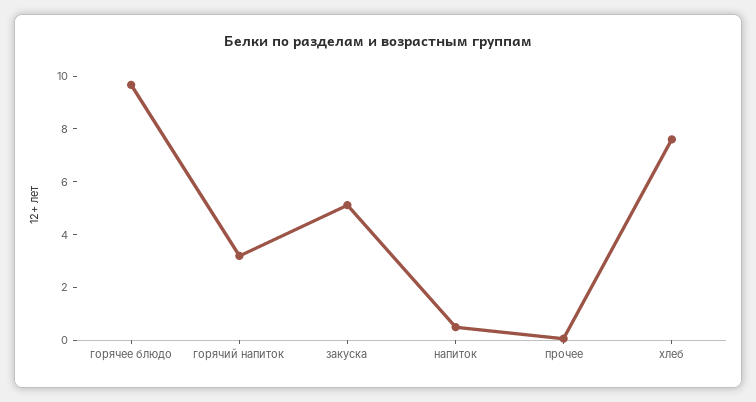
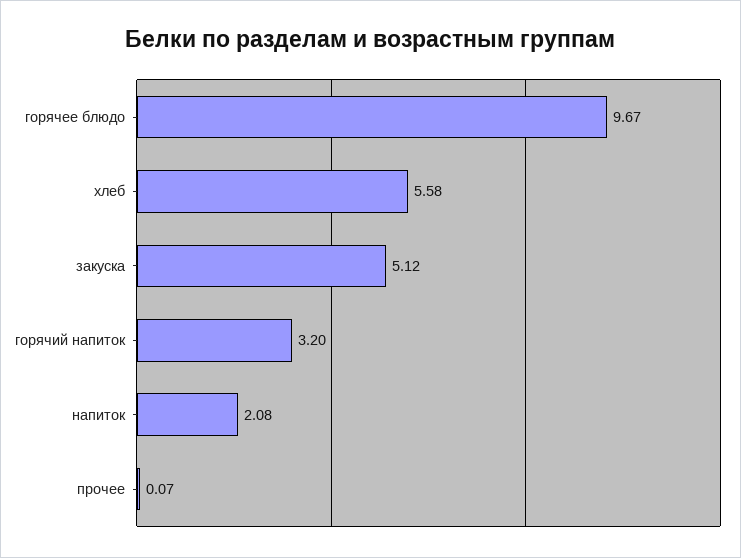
  {
    "горячее блюдо": 9.67,
    "горячий напиток": 3.2,
    "закуска": 5.12,
-   "напиток": 0.5,
+   "напиток": 2.08,
    "прочее": 0.07,
-   "хлеб": 7.5
+   "хлеб": 5.58
  }

